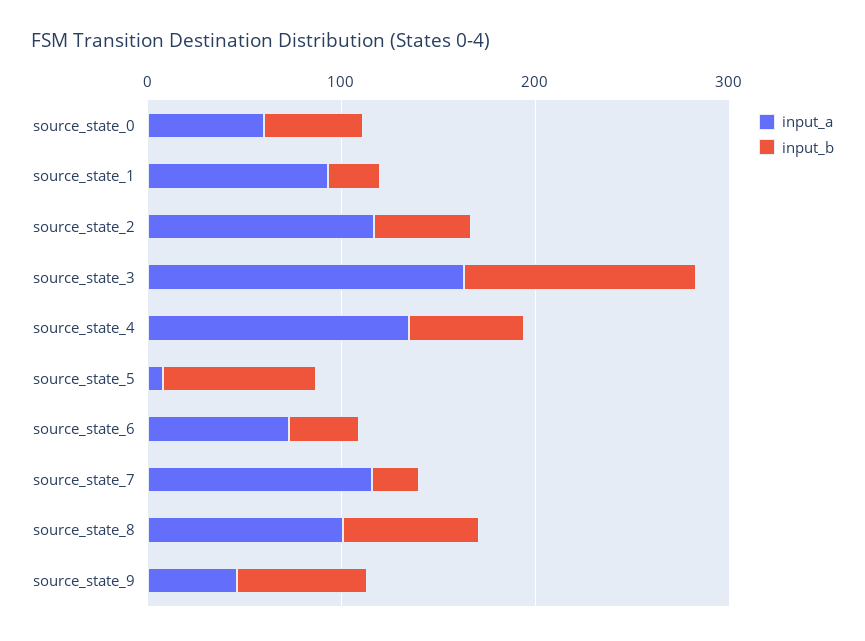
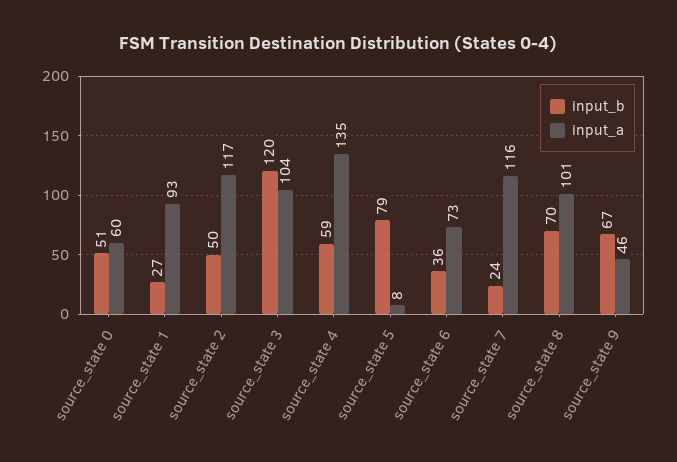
  {
    "input_a": {
      "source_state_0": 60,
      "source_state_1": 93,
      "source_state_2": 117,
-     "source_state_3": 160,
+     "source_state_3": 104,
      "source_state_4": 135,
      "source_state_5": 8,
      "source_state_6": 73,
      "source_state_7": 116,
      "source_state_8": 101,
      "source_state_9": 46
    },
    "input_b": {
      "source_state_0": 51,
      "source_state_1": 27,
      "source_state_2": 50,
      "source_state_3": 120,
      "source_state_4": 59,
      "source_state_5": 79,
      "source_state_6": 36,
      "source_state_7": 24,
      "source_state_8": 70,
      "source_state_9": 67
    }
  }

